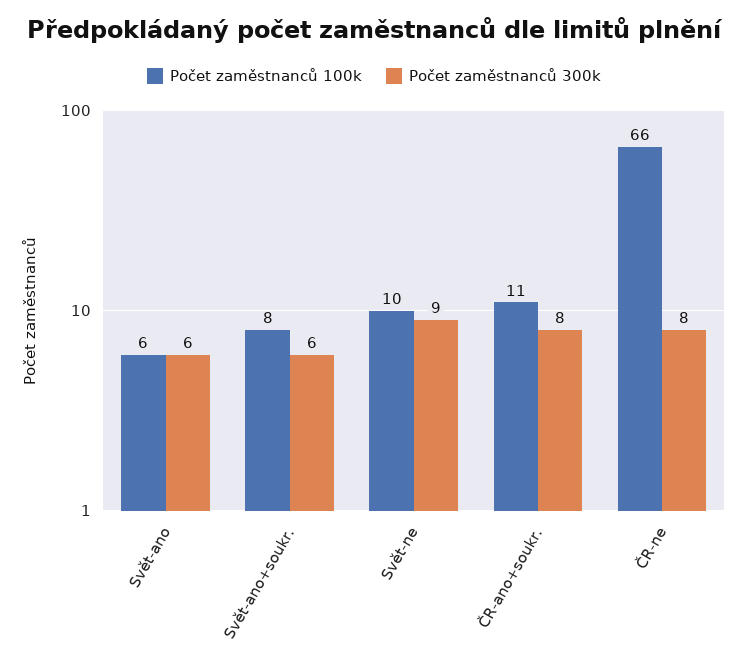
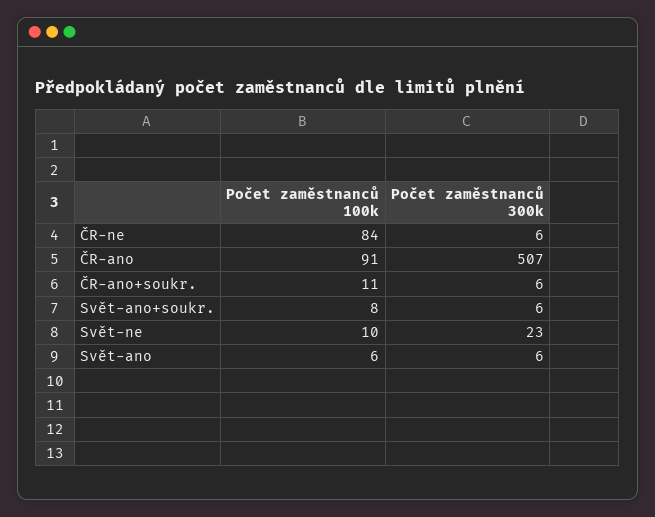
  {
    "Počet zaměstnanců 100k": {
      "Svět-ano": 6,
      "Svět-ano+soukr.": 8,
      "Svět-ne": 10,
      "ČR-ano+soukr.": 11,
-     "ČR-ne": 66
+     "ČR-ne": 84,
+     "ČR-ano": 91
    },
    "Počet zaměstnanců 300k": {
      "Svět-ano": 6,
      "Svět-ano+soukr.": 6,
-     "Svět-ne": 9,
+     "Svět-ne": 23,
-     "ČR-ano+soukr.": 8,
+     "ČR-ano+soukr.": 6,
-     "ČR-ne": 8
+     "ČR-ne": 6,
+     "ČR-ano": 507
    }
  }

